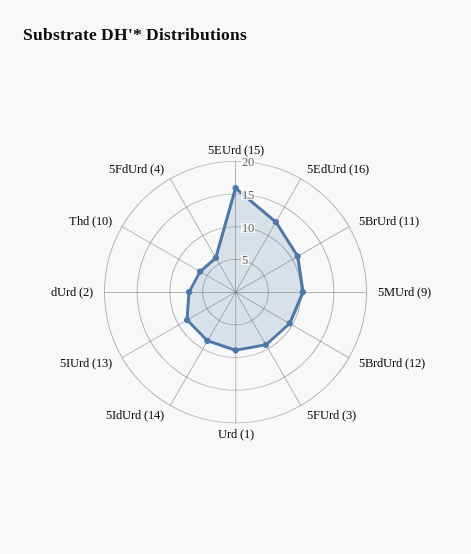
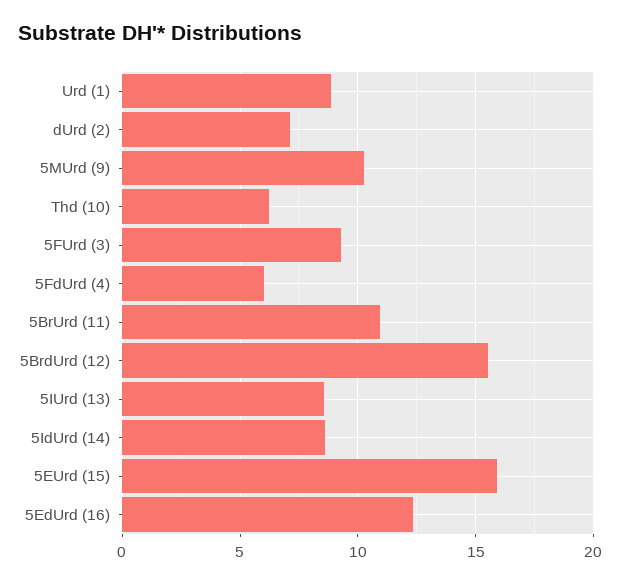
  {
    "5EUrd (15)": 16,
    "5EdUrd (16)": 12.5,
    "5BrUrd (11)": 11,
    "5MUrd (9)": 10.5,
-   "5BrdUrd (12)": 10,
+   "5BrdUrd (12)": 15.5,
    "5FUrd (3)": 9.5,
    "Urd (1)": 9,
    "5IdUrd (14)": 8.5,
    "5IUrd (13)": 8.5,
    "dUrd (2)": 7,
    "Thd (10)": 6,
    "5FdUrd (4)": 6
  }

